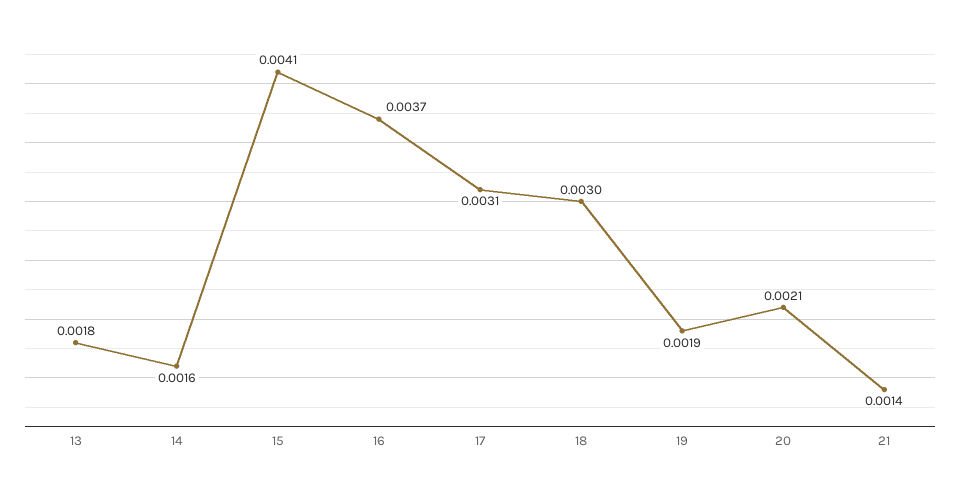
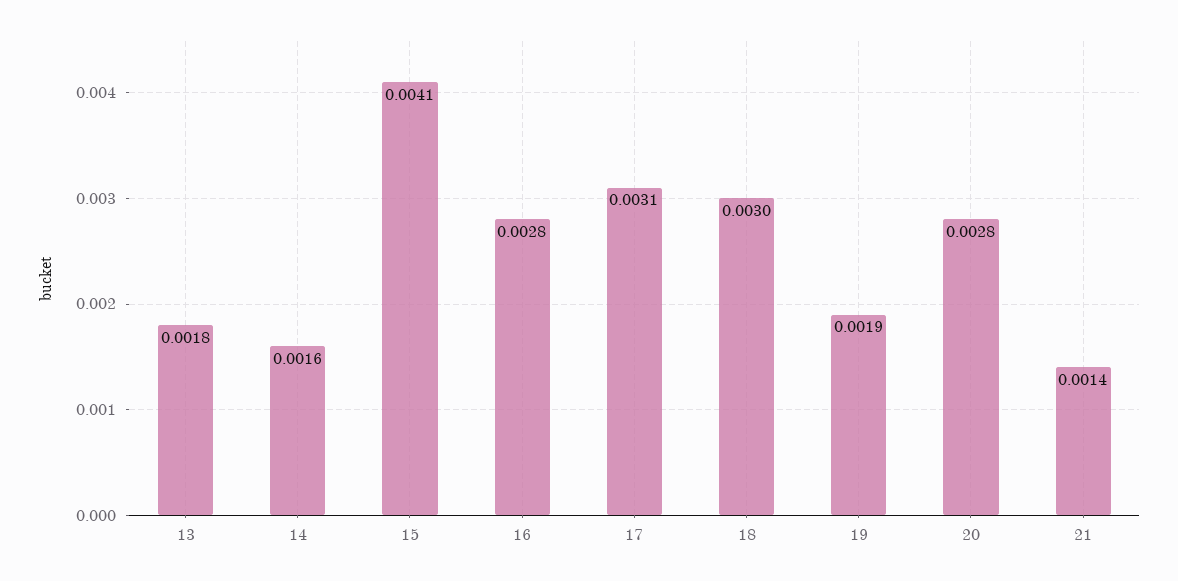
  {
    "13": 0.0018,
    "14": 0.0016,
    "15": 0.0041,
-   "16": 0.0037,
+   "16": 0.0028,
    "17": 0.0031,
    "18": 0.003,
    "19": 0.0019,
-   "20": 0.0021,
+   "20": 0.0028,
    "21": 0.0014
  }

